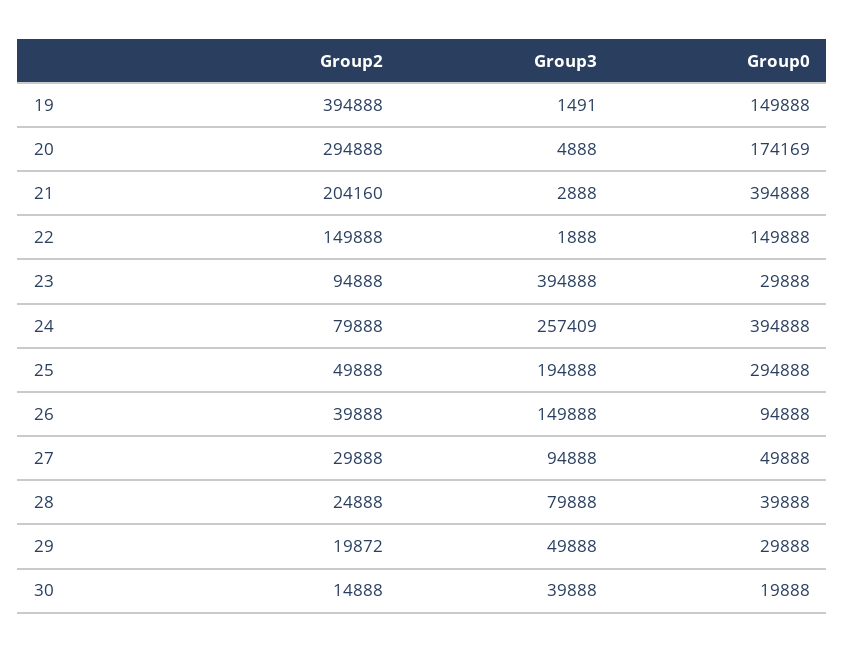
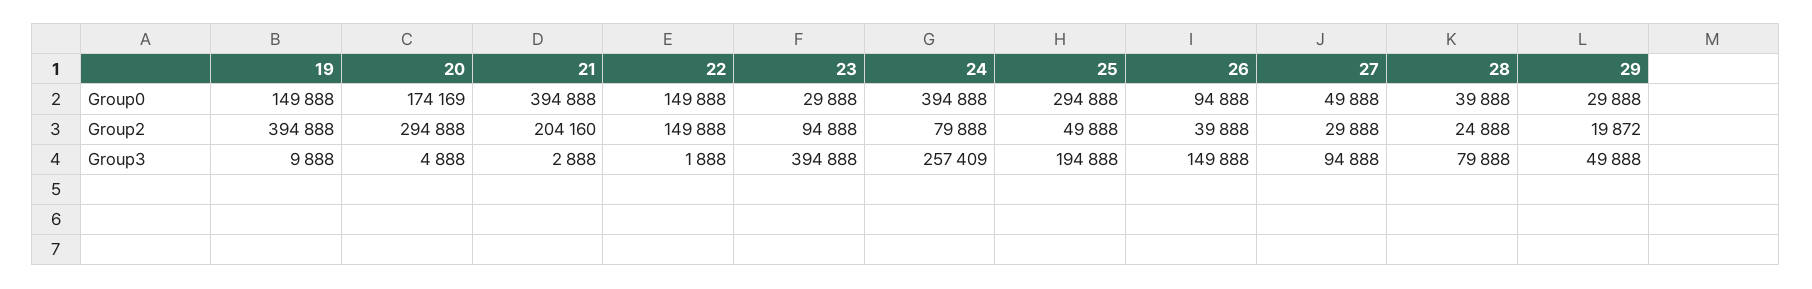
  {
    "Group2": {
      "19": 394888,
      "20": 294888,
      "21": 204160,
      "22": 149888,
      "23": 94888,
      "24": 79888,
      "25": 49888,
      "26": 39888,
      "27": 29888,
      "28": 24888,
-     "29": 19872,
+     "29": 19872
-     "30": 14888
    },
    "Group3": {
-     "19": 1491,
+     "19": 9888,
      "20": 4888,
      "21": 2888,
      "22": 1888,
      "23": 394888,
      "24": 257409,
      "25": 194888,
      "26": 149888,
      "27": 94888,
      "28": 79888,
-     "29": 49888,
+     "29": 49888
-     "30": 39888
    },
    "Group0": {
      "19": 149888,
      "20": 174169,
      "21": 394888,
      "22": 149888,
      "23": 29888,
      "24": 394888,
      "25": 294888,
      "26": 94888,
      "27": 49888,
      "28": 39888,
-     "29": 29888,
+     "29": 29888
-     "30": 19888
    }
  }

